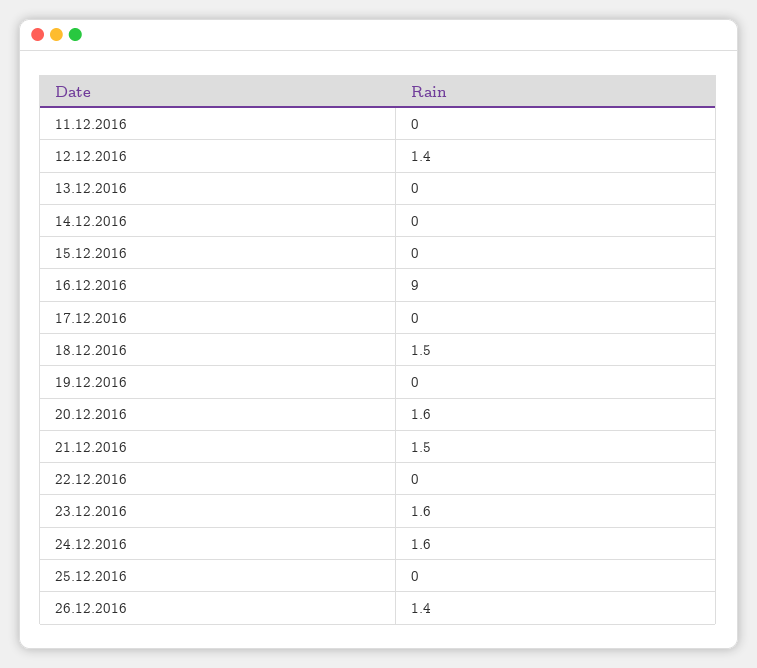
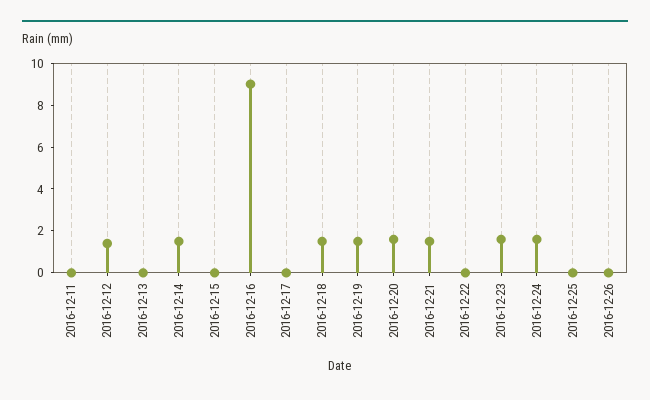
  {
    "11.12.2016": 0,
    "12.12.2016": 1.4,
    "13.12.2016": 0,
-   "14.12.2016": 0,
+   "14.12.2016": 1.5,
    "15.12.2016": 0,
    "16.12.2016": 9,
    "17.12.2016": 0,
    "18.12.2016": 1.5,
-   "19.12.2016": 0,
+   "19.12.2016": 1.5,
    "20.12.2016": 1.6,
    "21.12.2016": 1.5,
    "22.12.2016": 0,
    "23.12.2016": 1.6,
    "24.12.2016": 1.6,
    "25.12.2016": 0,
-   "26.12.2016": 1.4
+   "26.12.2016": 0
  }

